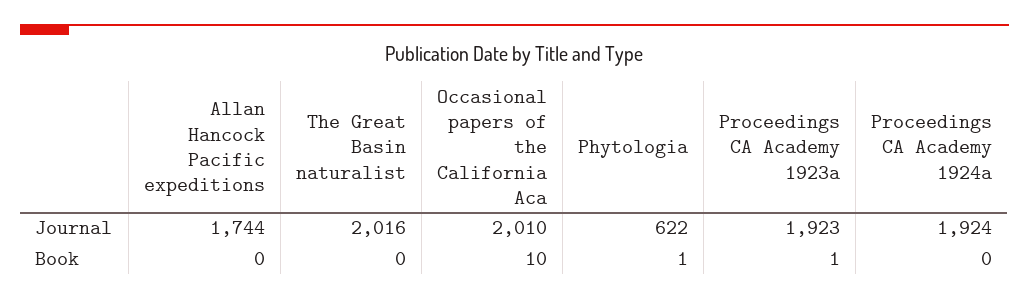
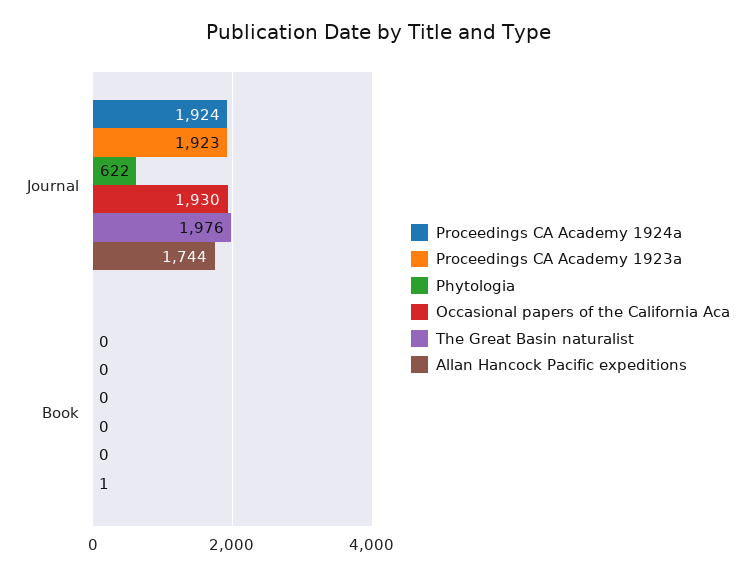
  {
    "Allan Hancock Pacific expeditions": {
      "Journal": 1744,
-     "Book": 0
+     "Book": 1
    },
    "The Great Basin naturalist": {
-     "Journal": 2016,
+     "Journal": 1976,
      "Book": 0
    },
    "Occasional papers of the California Aca": {
-     "Journal": 2010,
+     "Journal": 1930,
-     "Book": 10
+     "Book": 0
    },
    "Phytologia": {
      "Journal": 622,
-     "Book": 1
+     "Book": 0
    },
    "Proceedings CA Academy 1923a": {
      "Journal": 1923,
-     "Book": 1
+     "Book": 0
    },
    "Proceedings CA Academy 1924a": {
      "Journal": 1924,
      "Book": 0
    }
  }

